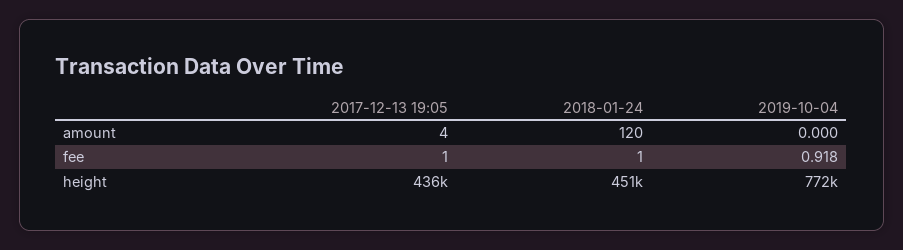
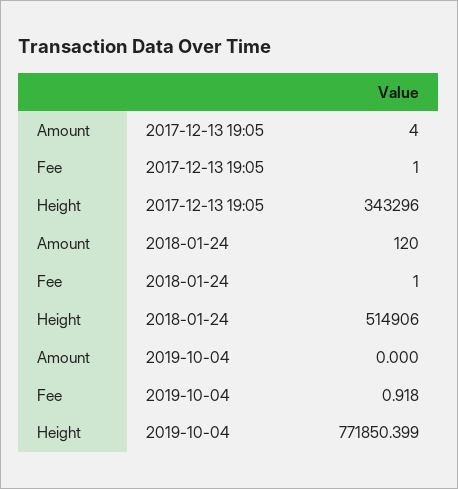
  {
    "2017-12-13 19:05": {
      "amount": 4,
      "fee": 1,
-     "height": 436000
+     "height": 343296
    },
    "2018-01-24": {
      "amount": 120,
      "fee": 1,
-     "height": 451000
+     "height": 514906
    },
    "2019-10-04": {
      "amount": 0,
      "fee": 0.918,
      "height": 771850.399
    }
  }

